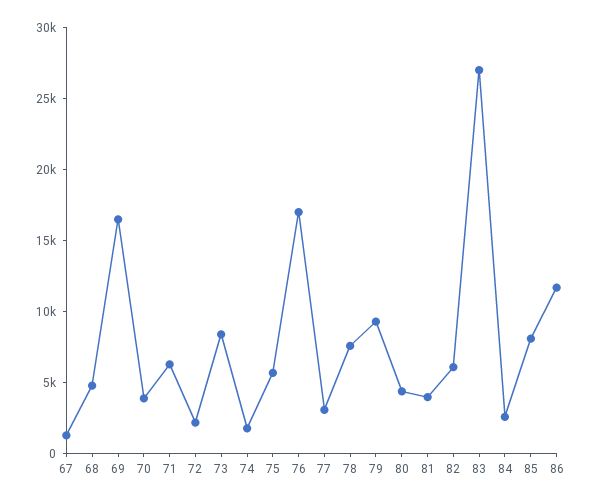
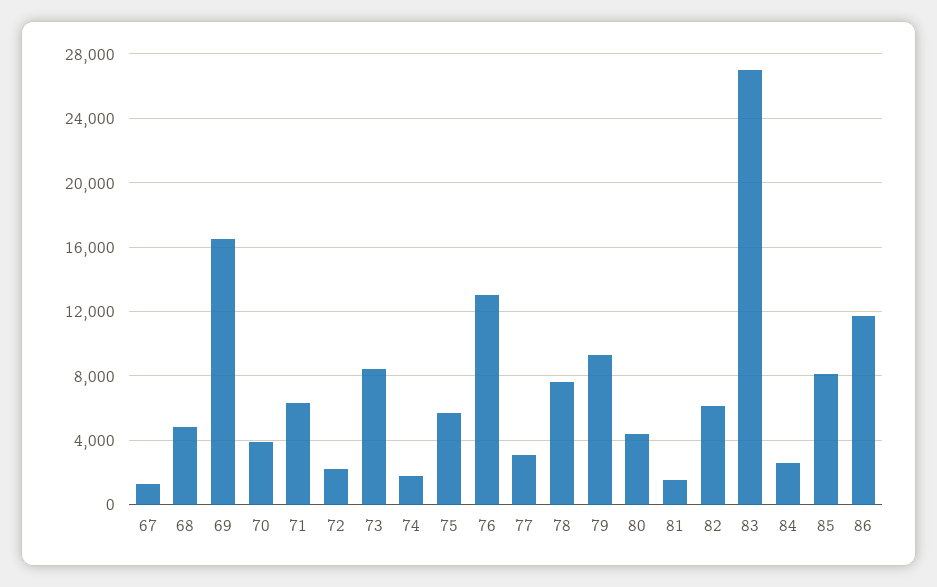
  {
    "67": 1500,
    "68": 5000,
    "69": 16500,
    "70": 4000,
    "71": 6500,
    "72": 2000,
    "73": 8500,
    "74": 2000,
    "75": 5500,
-   "76": 17000,
+   "76": 13000,
    "77": 3000,
    "78": 7500,
    "79": 9500,
    "80": 4500,
-   "81": 4000,
+   "81": 1500,
    "82": 6000,
    "83": 27000,
    "84": 2500,
    "85": 8000,
    "86": 11500
  }

